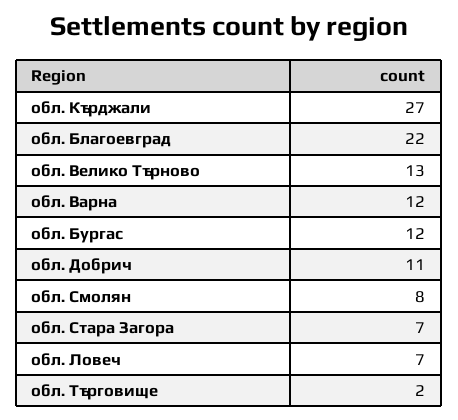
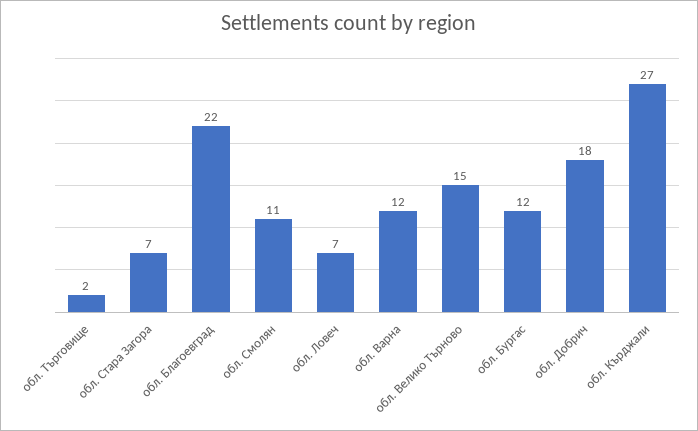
  {
    "обл. Кърджали": 27,
    "обл. Благоевград": 22,
-   "обл. Велико Търново": 13,
+   "обл. Велико Търново": 15,
    "обл. Варна": 12,
    "обл. Бургас": 12,
-   "обл. Добрич": 11,
+   "обл. Добрич": 18,
-   "обл. Смолян": 8,
+   "обл. Смолян": 11,
    "обл. Стара Загора": 7,
    "обл. Ловеч": 7,
    "обл. Търговище": 2
  }

